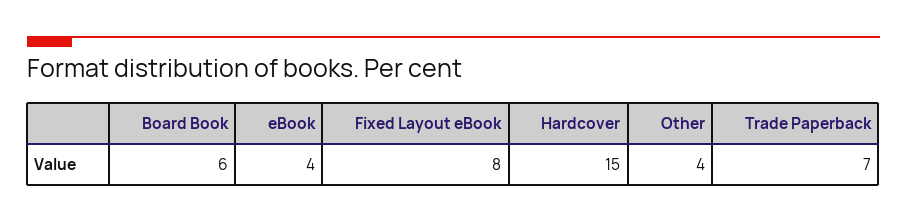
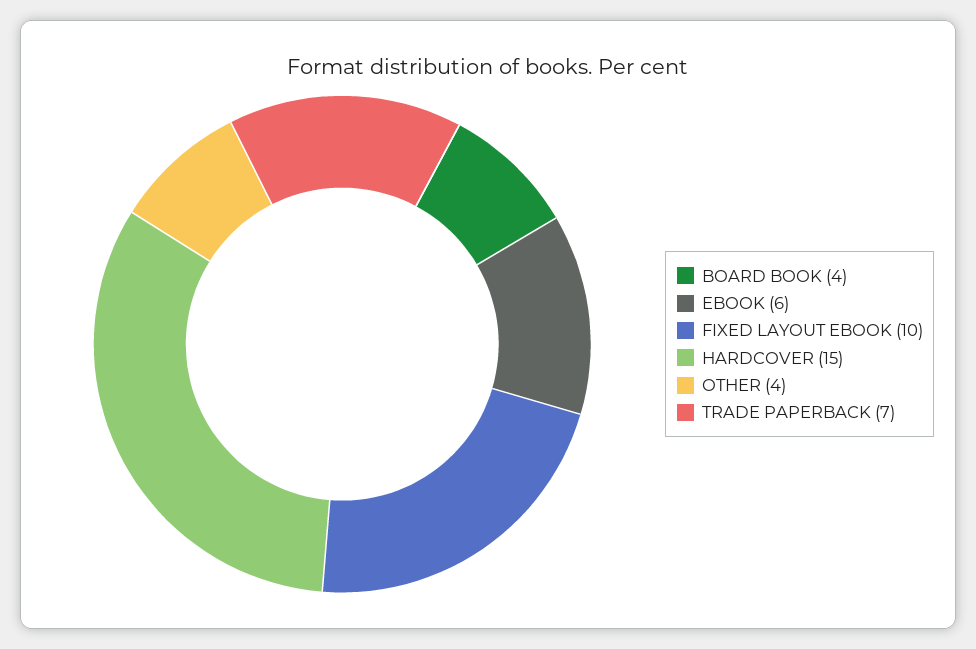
  {
-   "Board Book": 6,
+   "Board Book": 4,
-   "eBook": 4,
+   "eBook": 6,
-   "Fixed Layout eBook": 8,
+   "Fixed Layout eBook": 10,
    "Hardcover": 15,
    "Other": 4,
    "Trade Paperback": 7
  }

